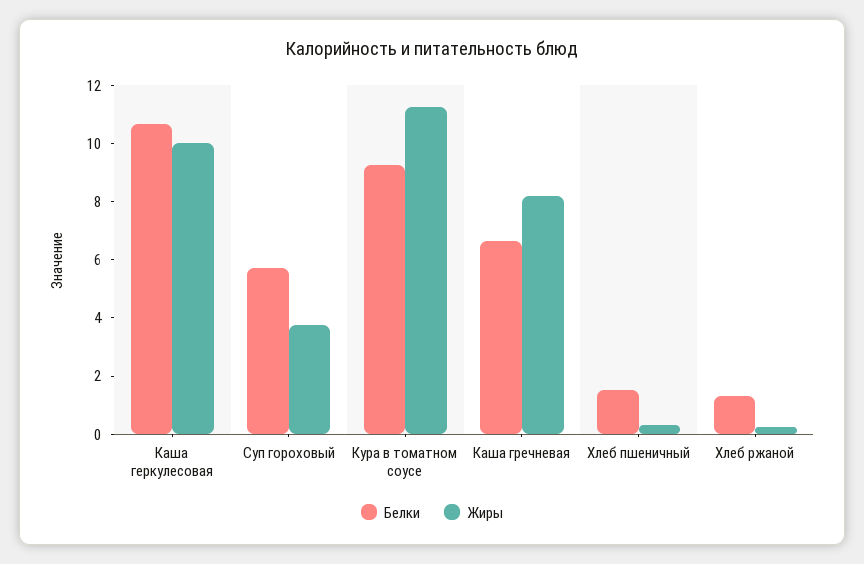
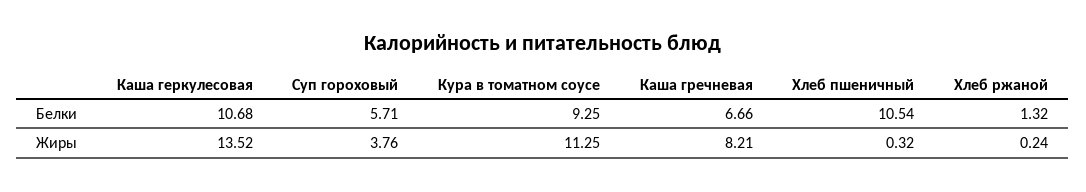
  {
    "Белки": {
      "Каша геркулесовая": 10.68,
      "Суп гороховый": 5.71,
      "Кура в томатном соусе": 9.25,
      "Каша гречневая": 6.66,
-     "Хлеб пшеничный": 1.5,
+     "Хлеб пшеничный": 10.54,
      "Хлеб ржаной": 1.32
    },
    "Жиры": {
-     "Каша геркулесовая": 10,
+     "Каша геркулесовая": 13.52,
      "Суп гороховый": 3.76,
      "Кура в томатном соусе": 11.25,
      "Каша гречневая": 8.21,
      "Хлеб пшеничный": 0.32,
      "Хлеб ржаной": 0.24
    }
  }

